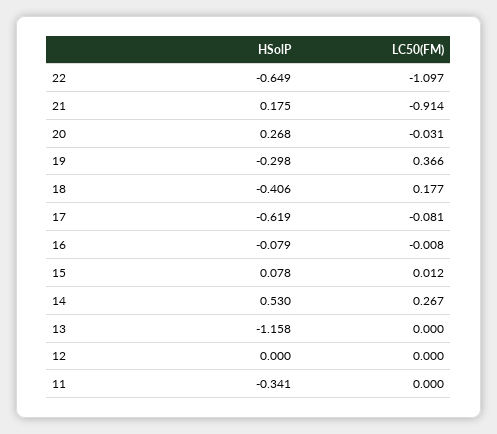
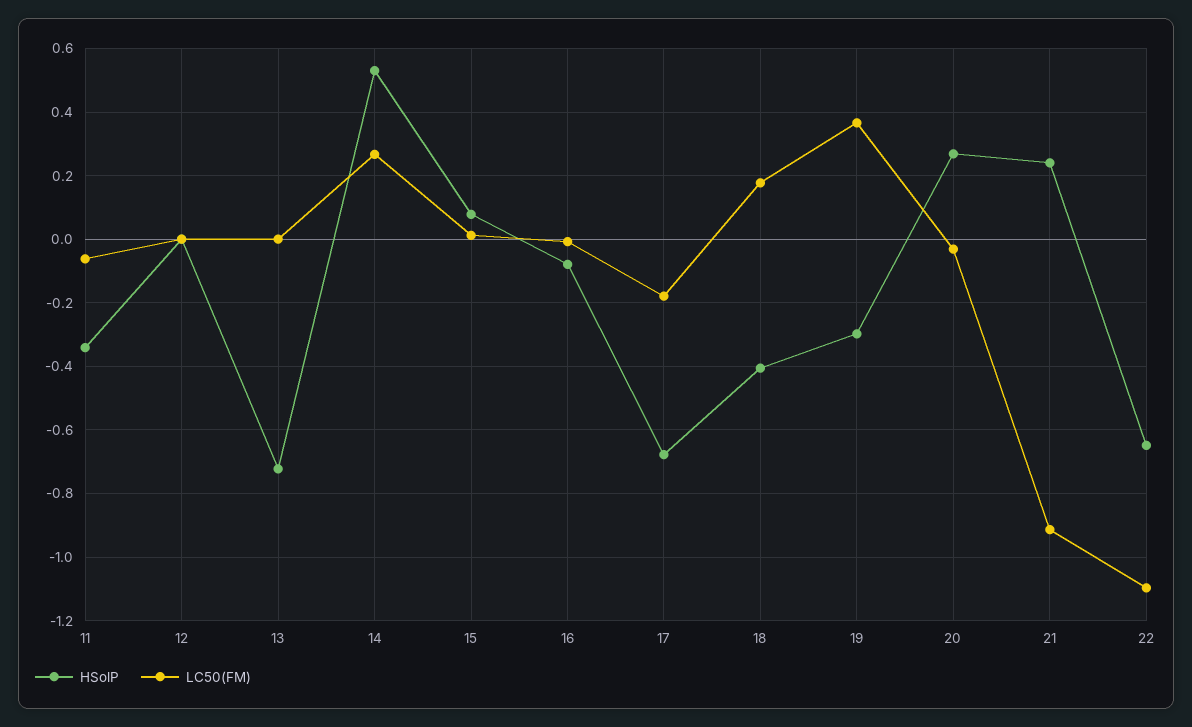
  {
    "HSolP": {
      "22": -0.649,
-     "21": 0.175,
+     "21": 0.24,
      "20": 0.268,
      "19": -0.298,
      "18": -0.406,
-     "17": -0.619,
+     "17": -0.68,
      "16": -0.079,
      "15": 0.078,
      "14": 0.53,
-     "13": -1.158,
+     "13": -0.72,
      "12": 0,
      "11": -0.341
    },
    "LC50(FM)": {
      "22": -1.097,
      "21": -0.914,
      "20": -0.031,
      "19": 0.366,
      "18": 0.177,
-     "17": -0.081,
+     "17": -0.18,
      "16": -0.008,
      "15": 0.012,
      "14": 0.267,
      "13": 0,
      "12": 0,
-     "11": 0
+     "11": -0.06
    }
  }

